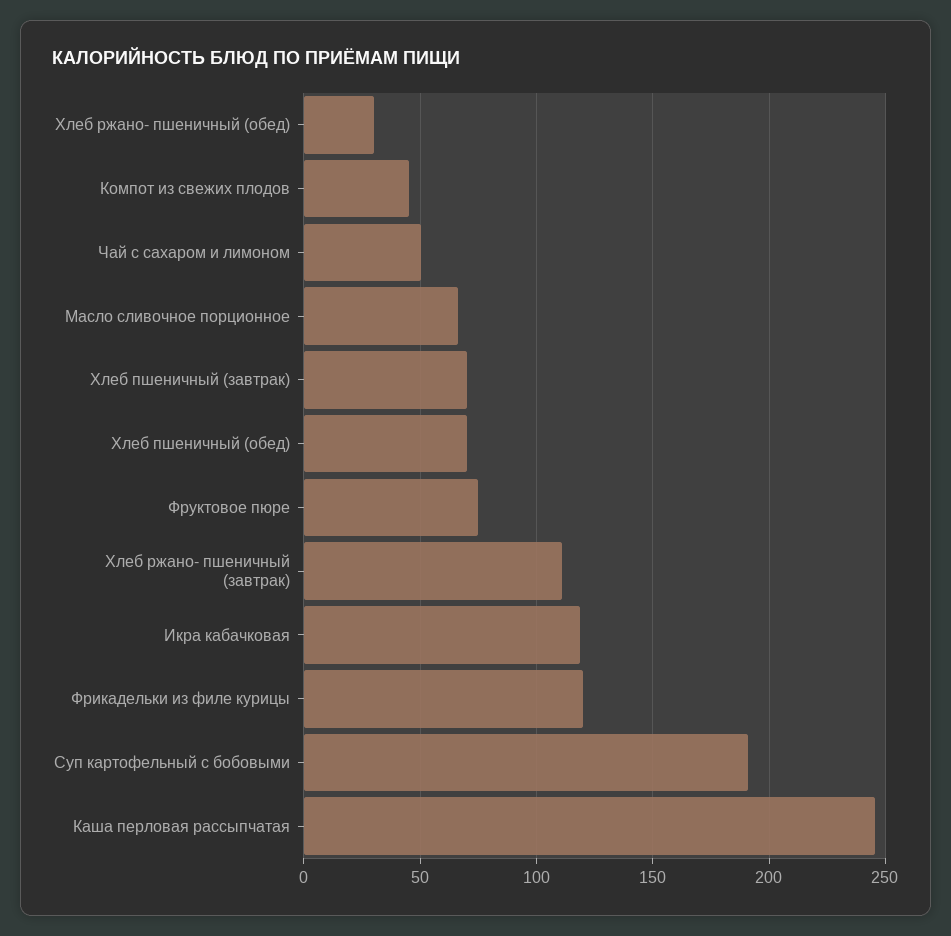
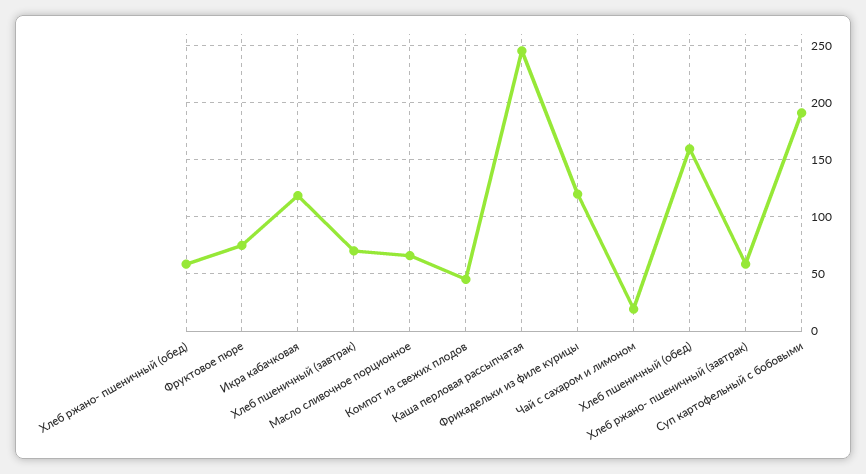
  {
-   "Хлеб ржано- пшеничный (обед)": 30,
+   "Хлеб ржано- пшеничный (обед)": 60,
    "Компот из свежих плодов": 45,
-   "Чай с сахаром и лимоном": 50,
+   "Чай с сахаром и лимоном": 20,
    "Масло сливочное порционное": 65,
    "Хлеб пшеничный (завтрак)": 70,
-   "Хлеб пшеничный (обед)": 70,
+   "Хлеб пшеничный (обед)": 160,
    "Фруктовое пюре": 75,
-   "Хлеб ржано- пшеничный (завтрак)": 110,
+   "Хлеб ржано- пшеничный (завтрак)": 60,
    "Икра кабачковая": 120,
    "Фрикадельки из филе курицы": 120,
    "Суп картофельный с бобовыми": 190,
    "Каша перловая рассыпчатая": 245
  }

